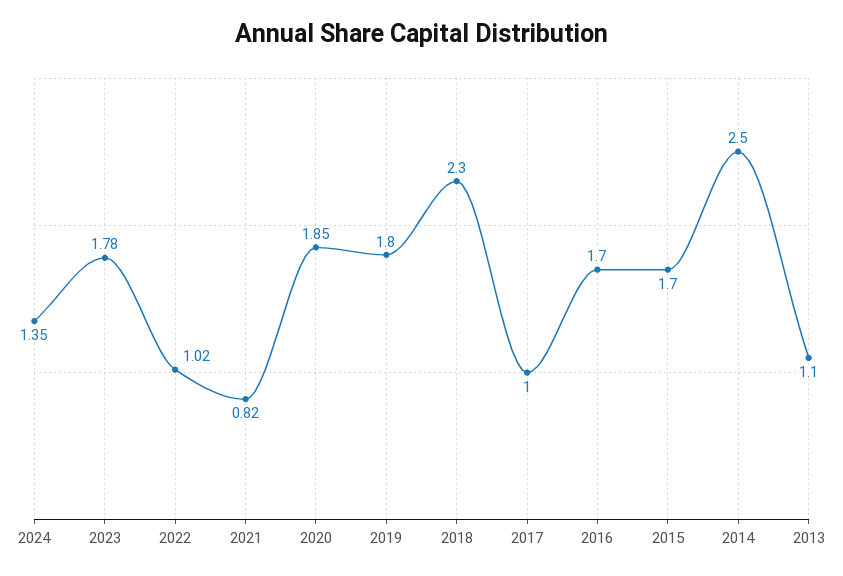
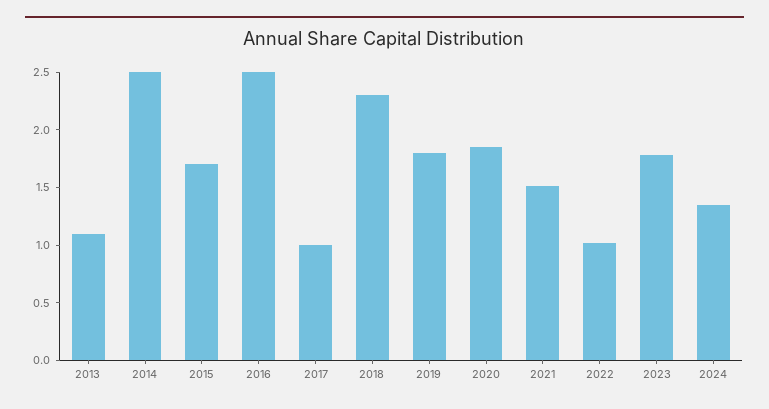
  {
    "2024": 1.35,
    "2023": 1.78,
    "2022": 1.02,
-   "2021": 0.82,
+   "2021": 1.5,
    "2020": 1.85,
    "2019": 1.8,
    "2018": 2.3,
    "2017": 1,
-   "2016": 1.7,
+   "2016": 2.5,
    "2015": 1.7,
    "2014": 2.5,
    "2013": 1.1
  }

